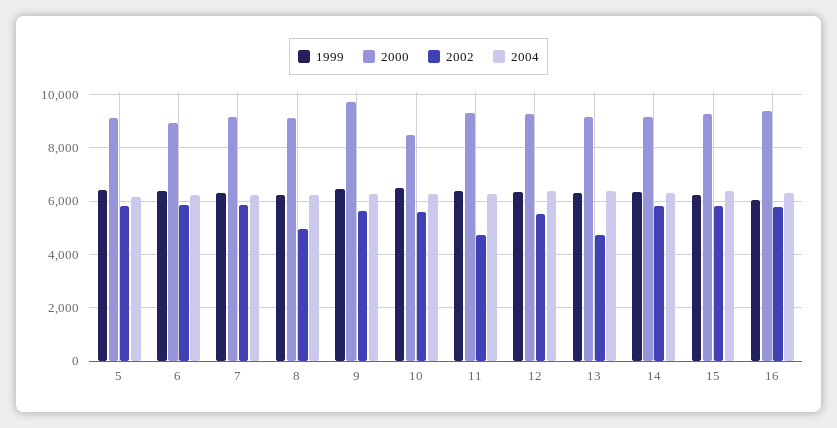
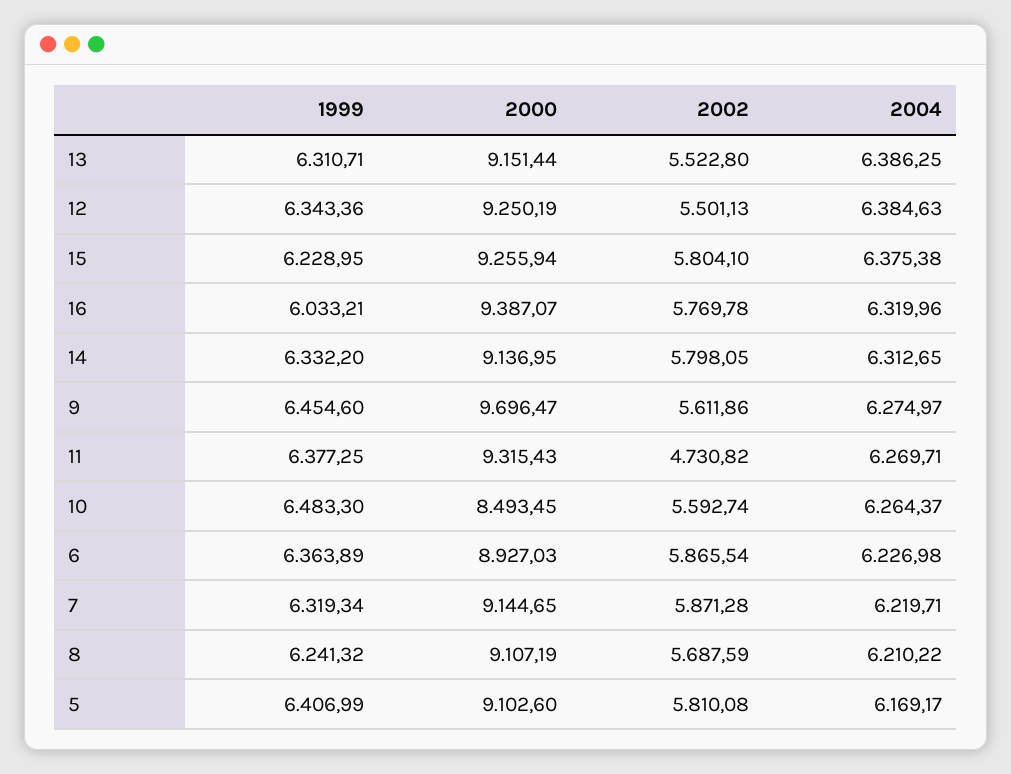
  {
    "1999": {
      "5": 6406.99,
      "6": 6363.89,
      "7": 6319.34,
      "8": 6241.32,
      "9": 6454.6,
      "10": 6483.3,
      "11": 6377.25,
      "12": 6343.36,
      "13": 6310.71,
      "14": 6332.2,
      "15": 6228.95,
      "16": 6033.21
    },
    "2000": {
      "5": 9102.6,
      "6": 8927.03,
      "7": 9144.65,
      "8": 9107.19,
      "9": 9696.47,
      "10": 8493.45,
      "11": 9315.43,
      "12": 9250.19,
      "13": 9151.44,
      "14": 9136.95,
      "15": 9255.94,
      "16": 9387.07
    },
    "2002": {
      "5": 5810.08,
      "6": 5865.54,
      "7": 5871.28,
-     "8": 5000,
+     "8": 5687.59,
      "9": 5611.86,
      "10": 5592.74,
      "11": 4730.82,
      "12": 5501.13,
-     "13": 4750,
+     "13": 5522.8,
      "14": 5798.05,
      "15": 5804.1,
      "16": 5769.78
    },
    "2004": {
      "5": 6169.17,
      "6": 6226.98,
      "7": 6219.71,
      "8": 6210.22,
      "9": 6274.97,
      "10": 6264.37,
      "11": 6269.71,
      "12": 6384.63,
      "13": 6386.25,
      "14": 6312.65,
      "15": 6375.38,
      "16": 6319.96
    }
  }

